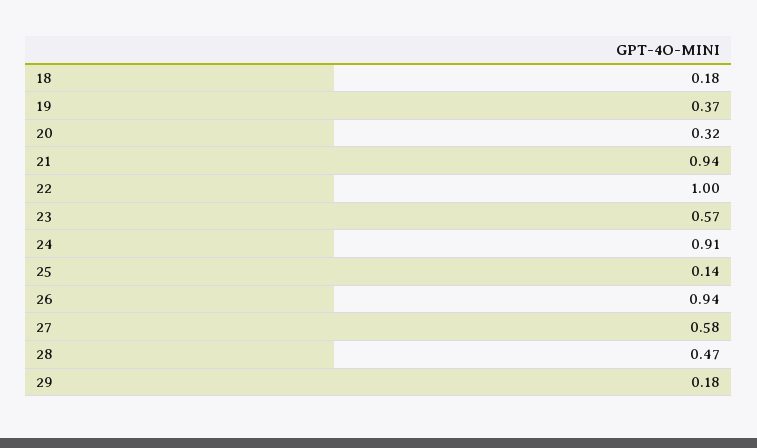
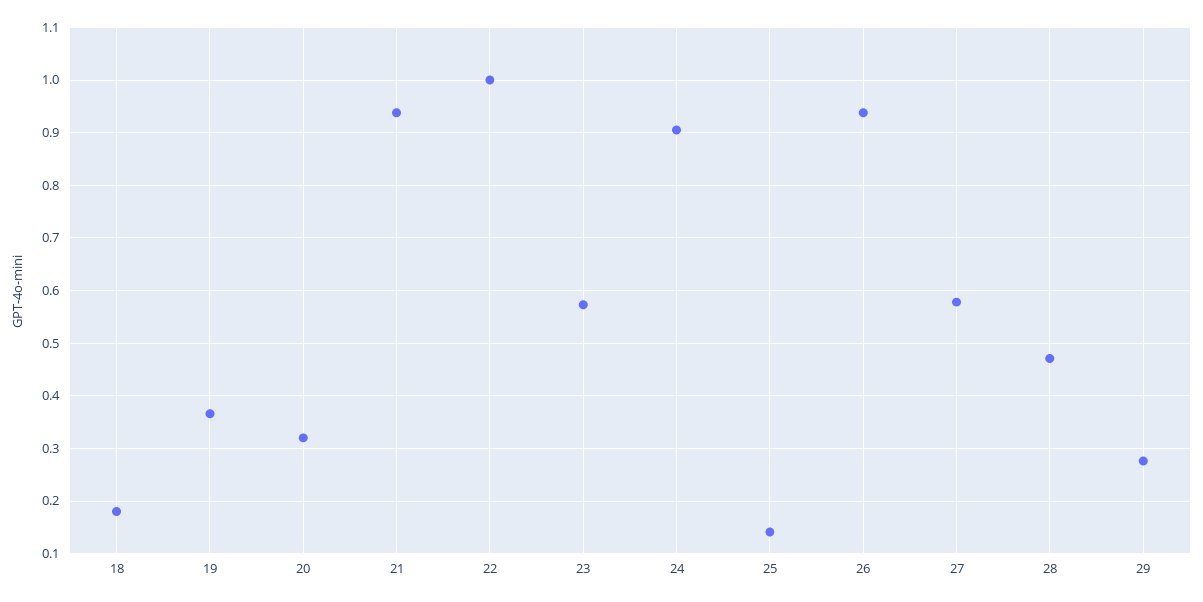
  {
    "18": 0.18,
    "19": 0.37,
    "20": 0.32,
    "21": 0.94,
    "22": 1,
    "23": 0.57,
    "24": 0.91,
    "25": 0.14,
    "26": 0.94,
    "27": 0.58,
    "28": 0.47,
-   "29": 0.18
+   "29": 0.28
  }

